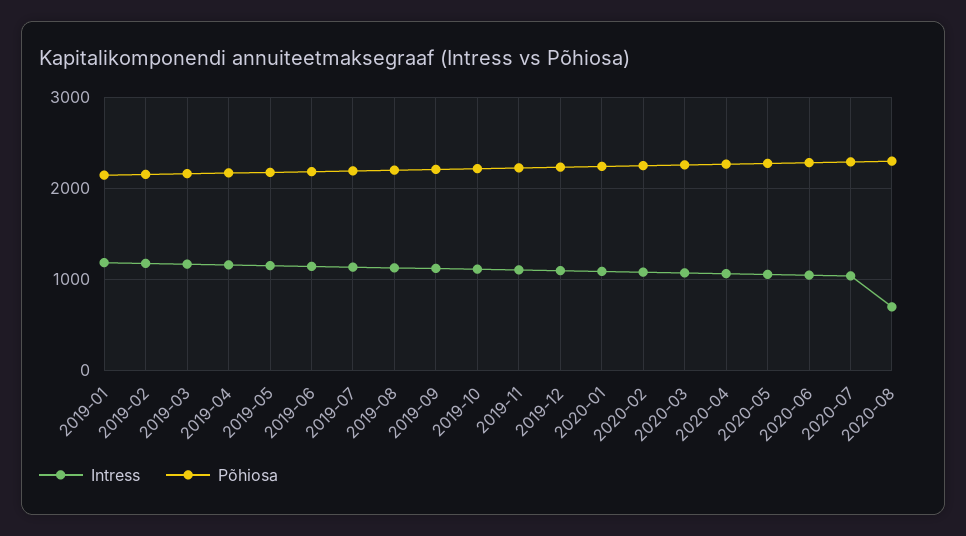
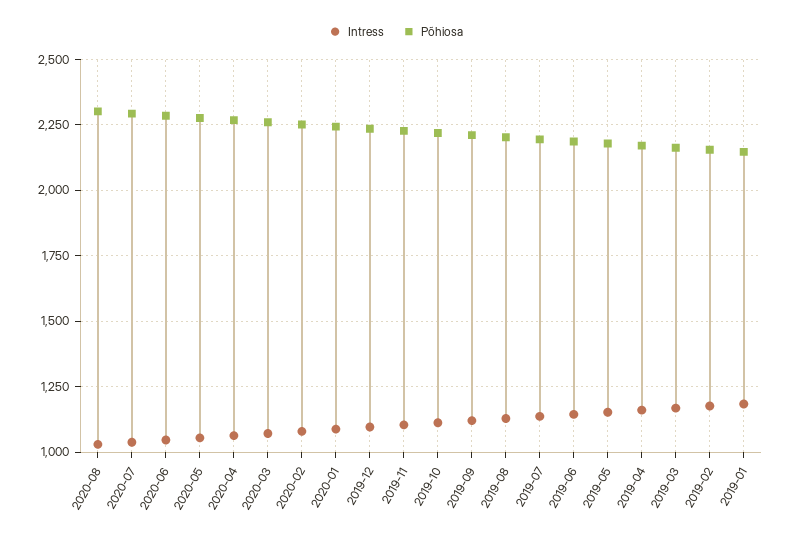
  {
    "Intress": {
      "2019-01": 1175,
      "2019-02": 1175,
      "2019-03": 1175,
      "2019-04": 1150,
      "2019-05": 1150,
      "2019-06": 1150,
      "2019-07": 1125,
      "2019-08": 1125,
      "2019-09": 1125,
      "2019-10": 1100,
      "2019-11": 1100,
      "2019-12": 1100,
      "2020-01": 1075,
      "2020-02": 1075,
      "2020-03": 1075,
      "2020-04": 1075,
      "2020-05": 1050,
      "2020-06": 1050,
      "2020-07": 1025,
-     "2020-08": 700
+     "2020-08": 1025
    },
    "Põhiosa": {
      "2019-01": 2150,
      "2019-02": 2150,
      "2019-03": 2150,
      "2019-04": 2175,
      "2019-05": 2175,
      "2019-06": 2175,
      "2019-07": 2200,
      "2019-08": 2200,
      "2019-09": 2200,
      "2019-10": 2225,
      "2019-11": 2225,
      "2019-12": 2225,
      "2020-01": 2250,
      "2020-02": 2250,
      "2020-03": 2250,
      "2020-04": 2275,
      "2020-05": 2275,
      "2020-06": 2275,
      "2020-07": 2300,
      "2020-08": 2300
    }
  }

